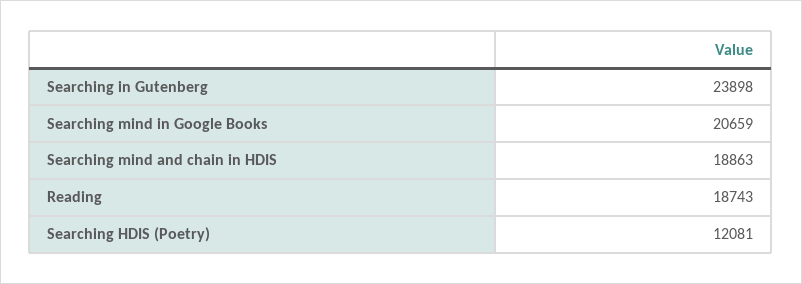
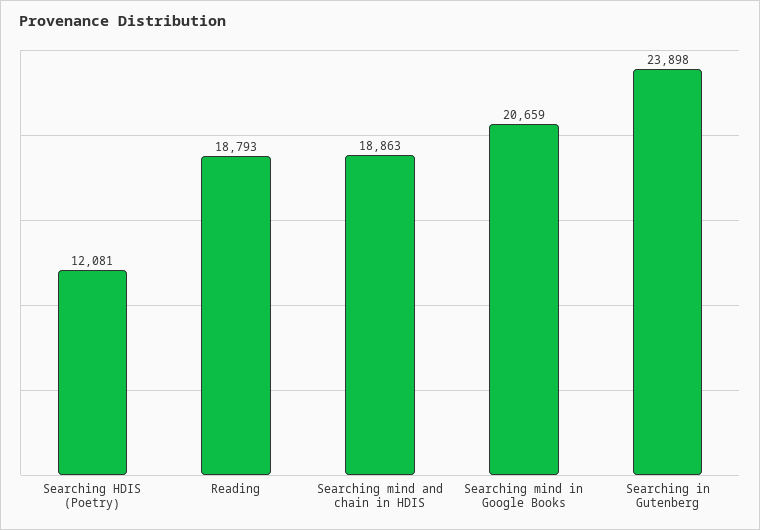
  {
    "Searching in Gutenberg": 23898,
    "Searching mind in Google Books": 20659,
    "Searching mind and chain in HDIS": 18863,
-   "Reading": 18743,
+   "Reading": 18793,
    "Searching HDIS (Poetry)": 12081
  }

